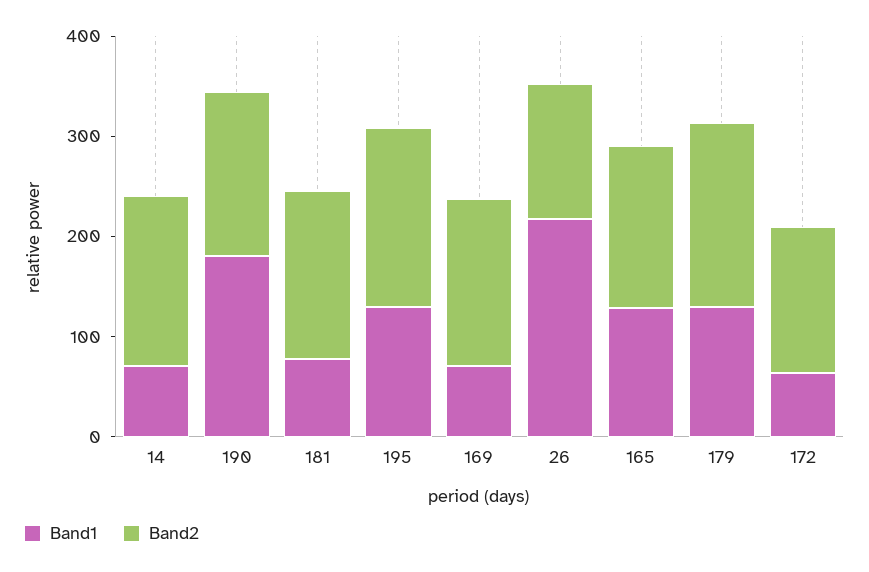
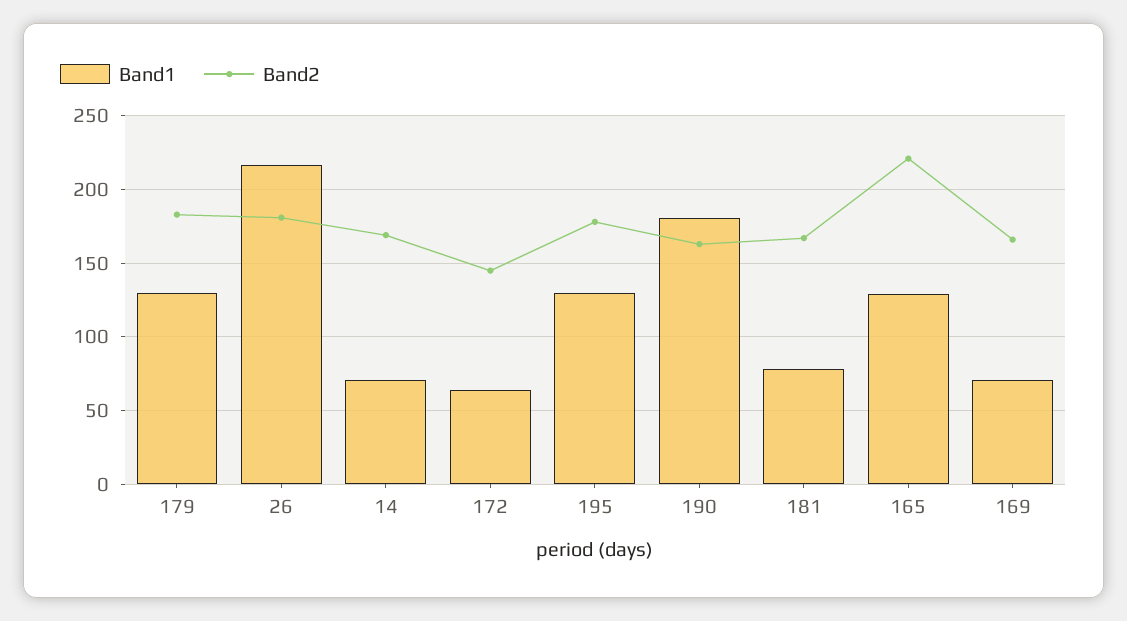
  {
    "Band1": {
      "14": 70,
      "190": 180,
      "181": 80,
      "195": 130,
      "169": 70,
      "26": 215,
      "165": 130,
      "179": 130,
      "172": 65
    },
    "Band2": {
      "14": 170,
      "190": 165,
      "181": 165,
      "195": 180,
      "169": 165,
-     "26": 140,
+     "26": 180,
-     "165": 160,
+     "165": 220,
      "179": 185,
      "172": 145
    }
  }

